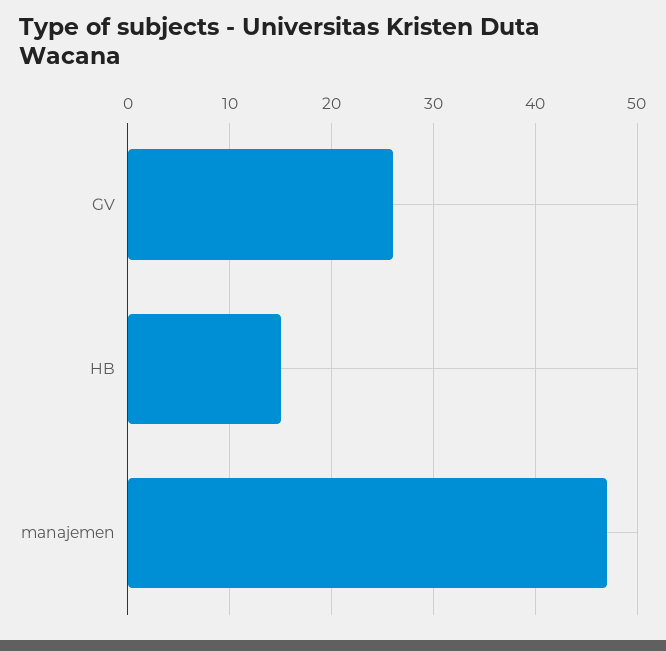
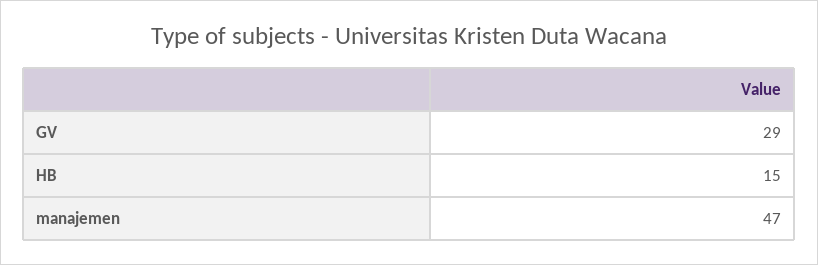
  {
-   "GV": 26,
+   "GV": 29,
    "HB": 15,
    "manajemen": 47
  }

